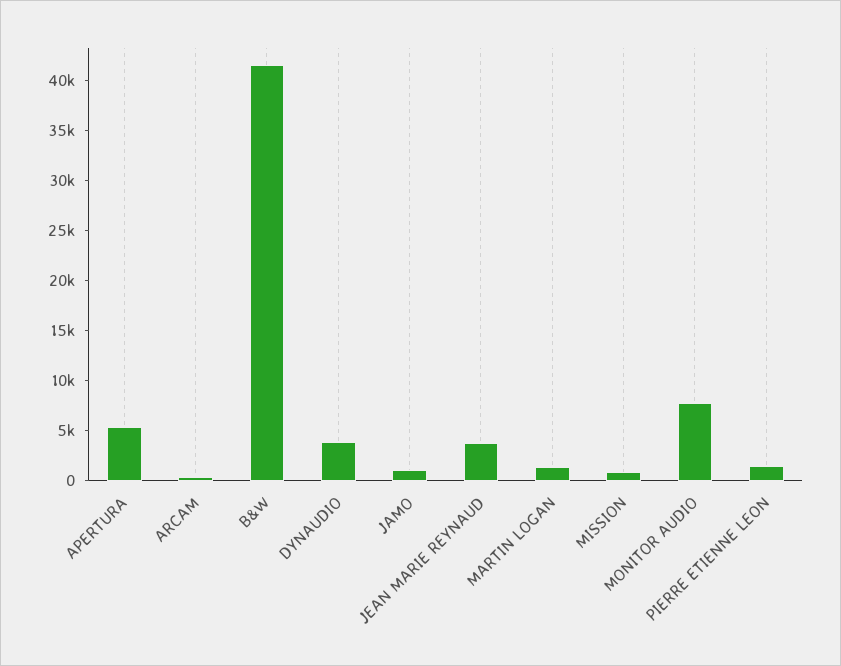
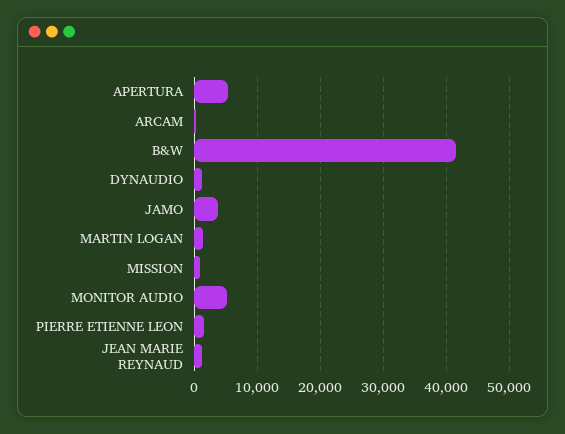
  {
    "APERTURA": 5000,
    "ARCAM": 0,
    "B&W": 42000,
-   "DYNAUDIO": 4000,
+   "DYNAUDIO": 1000,
-   "JAMO": 1000,
+   "JAMO": 4000,
-   "JEAN MARIE REYNAUD": 4000,
+   "JEAN MARIE REYNAUD": 1000,
    "MARTIN LOGAN": 1000,
    "MISSION": 1000,
-   "MONITOR AUDIO": 8000,
+   "MONITOR AUDIO": 5000,
    "PIERRE ETIENNE LEON": 2000
  }

